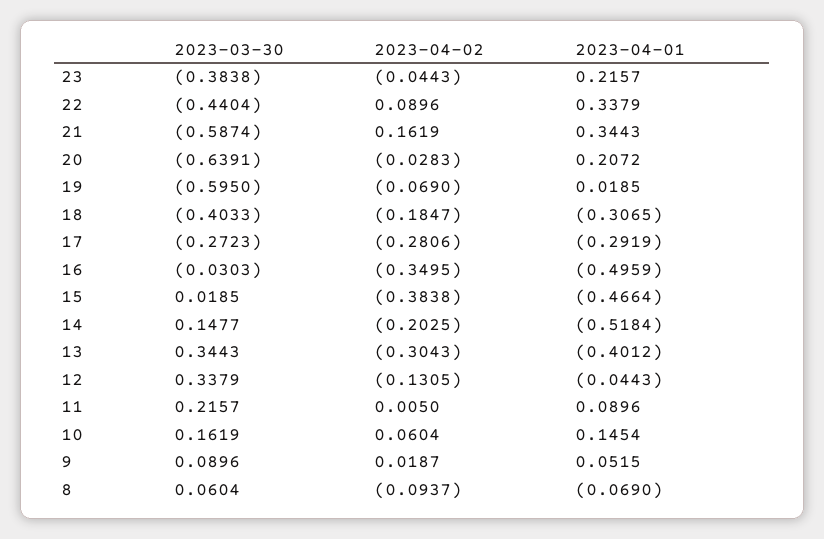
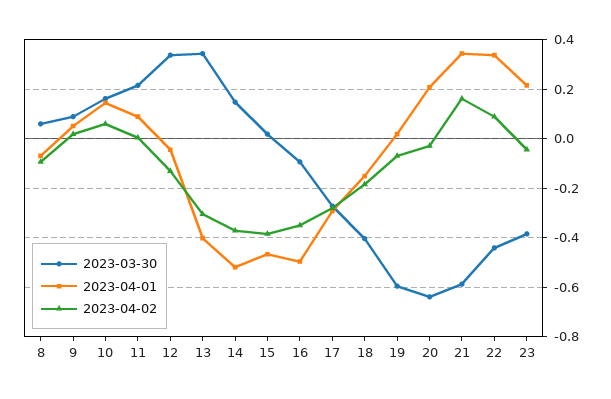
  {
    "2023-03-30": {
      "23": -0.3838,
      "22": -0.4404,
      "21": -0.5874,
      "20": -0.6391,
      "19": -0.595,
      "18": -0.4033,
      "17": -0.2723,
-     "16": -0.0303,
+     "16": -0.1,
      "15": 0.0185,
      "14": 0.1477,
      "13": 0.3443,
      "12": 0.3379,
      "11": 0.2157,
      "10": 0.1619,
      "9": 0.0896,
      "8": 0.0604
    },
    "2023-04-02": {
      "23": -0.0443,
      "22": 0.0896,
      "21": 0.1619,
      "20": -0.0283,
      "19": -0.069,
      "18": -0.1847,
      "17": -0.2806,
      "16": -0.3495,
      "15": -0.3838,
-     "14": -0.2025,
+     "14": -0.375,
      "13": -0.3043,
      "12": -0.1305,
      "11": 0.005,
      "10": 0.0604,
      "9": 0.0187,
      "8": -0.0937
    },
    "2023-04-01": {
      "23": 0.2157,
      "22": 0.3379,
      "21": 0.3443,
      "20": 0.2072,
      "19": 0.0185,
-     "18": -0.3065,
+     "18": -0.15,
      "17": -0.2919,
      "16": -0.4959,
      "15": -0.4664,
      "14": -0.5184,
      "13": -0.4012,
      "12": -0.0443,
      "11": 0.0896,
      "10": 0.1454,
      "9": 0.0515,
      "8": -0.069
    }
  }

